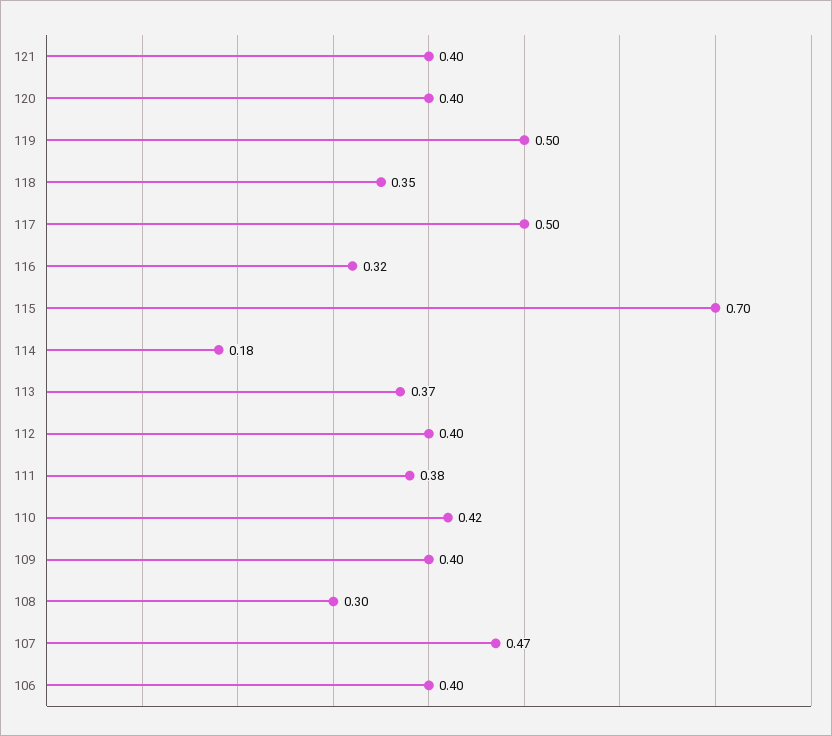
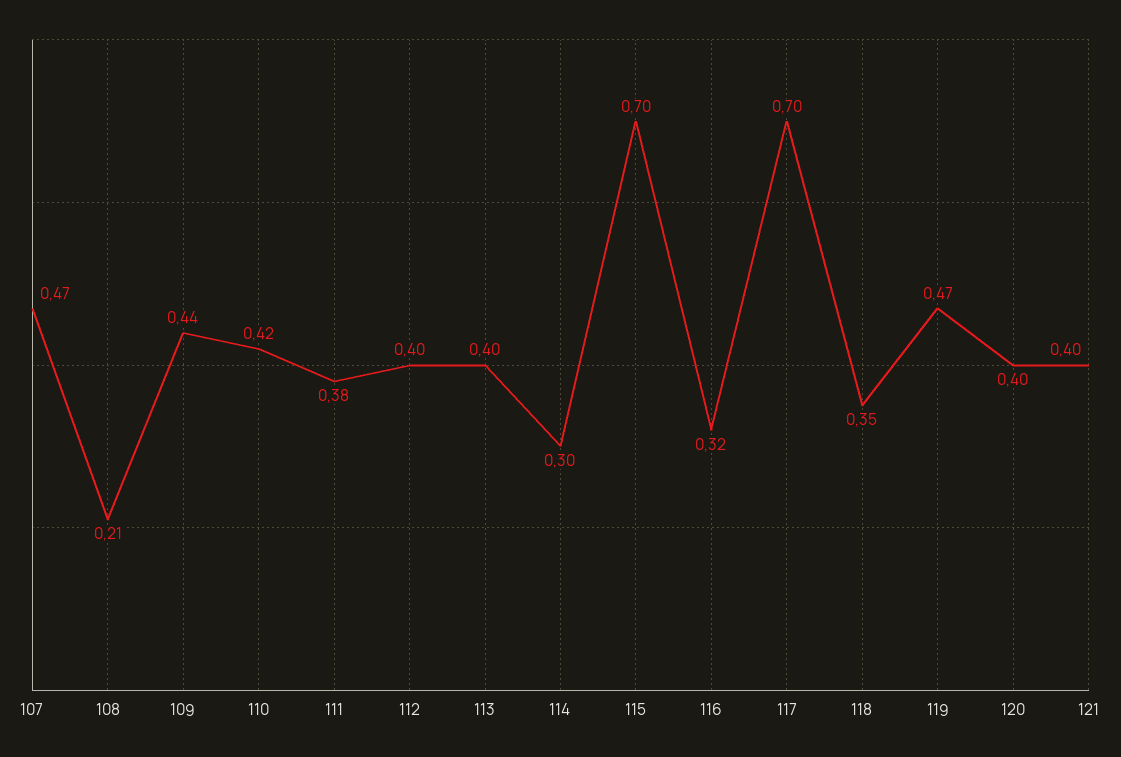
  {
    "121": 0.4,
    "120": 0.4,
-   "119": 0.5,
+   "119": 0.47,
    "118": 0.35,
-   "117": 0.5,
+   "117": 0.7,
    "116": 0.32,
    "115": 0.7,
-   "114": 0.18,
+   "114": 0.3,
-   "113": 0.37,
+   "113": 0.4,
    "112": 0.4,
    "111": 0.38,
    "110": 0.42,
-   "109": 0.4,
+   "109": 0.44,
-   "108": 0.3,
+   "108": 0.21,
-   "107": 0.47,
+   "107": 0.47
-   "106": 0.4
  }

